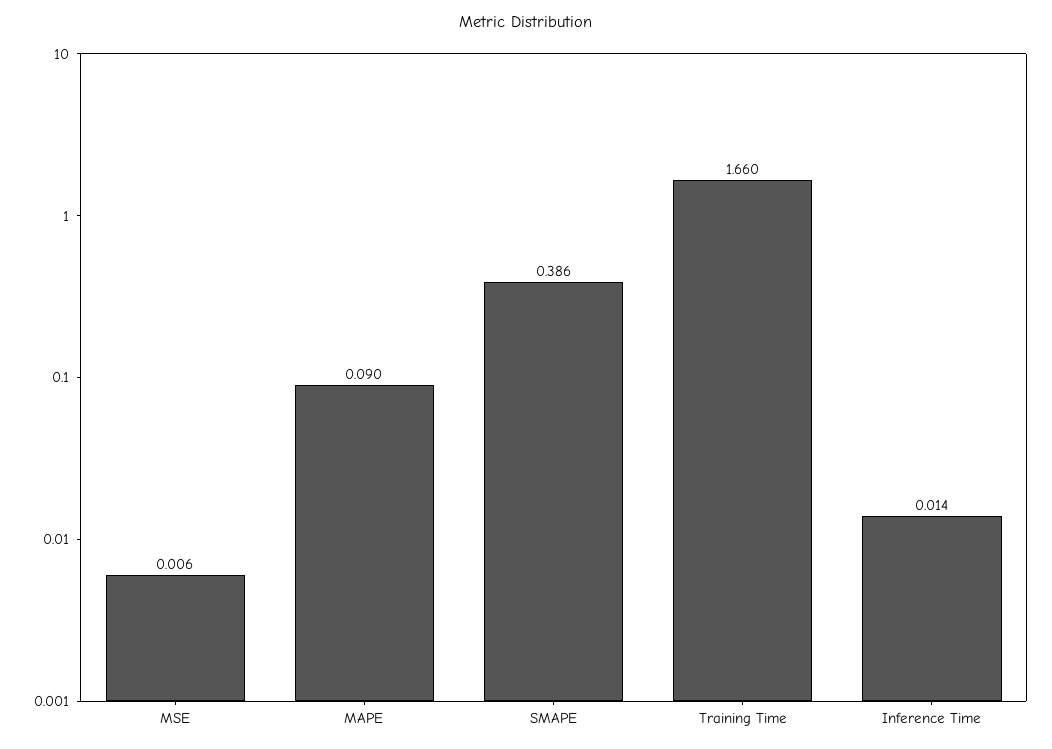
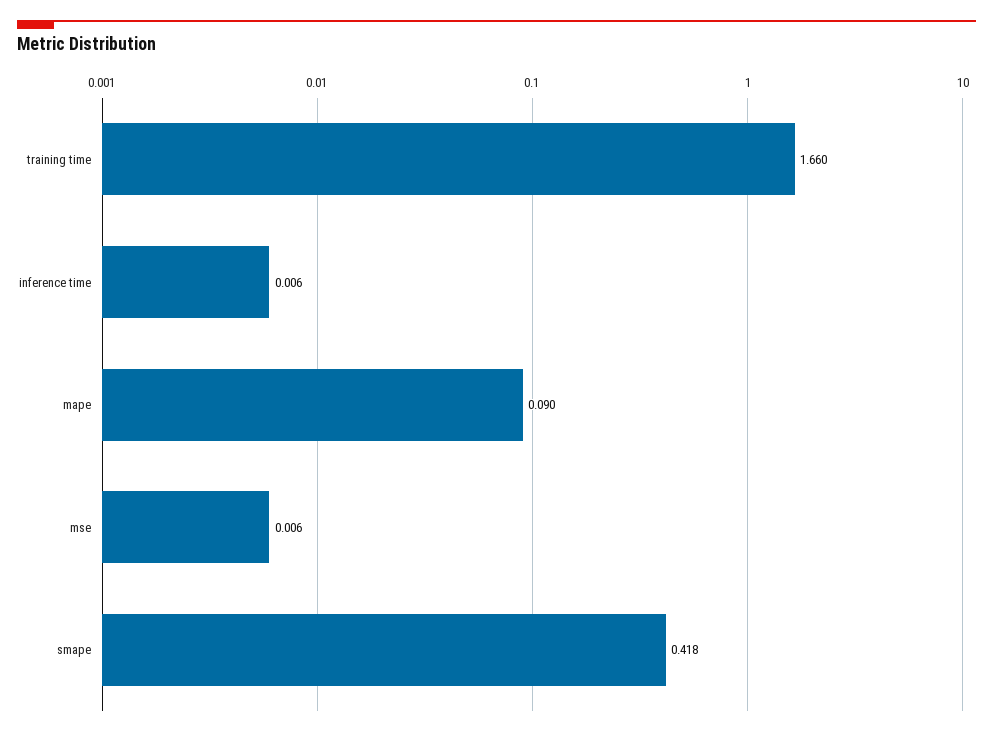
  {
    "MSE": 0.006,
    "MAPE": 0.09,
-   "SMAPE": 0.386,
+   "SMAPE": 0.418,
    "Training Time": 1.66,
-   "Inference Time": 0.014
+   "Inference Time": 0.006
  }

